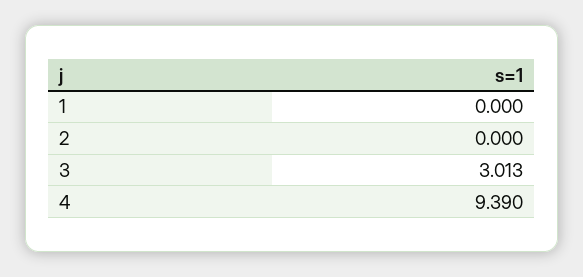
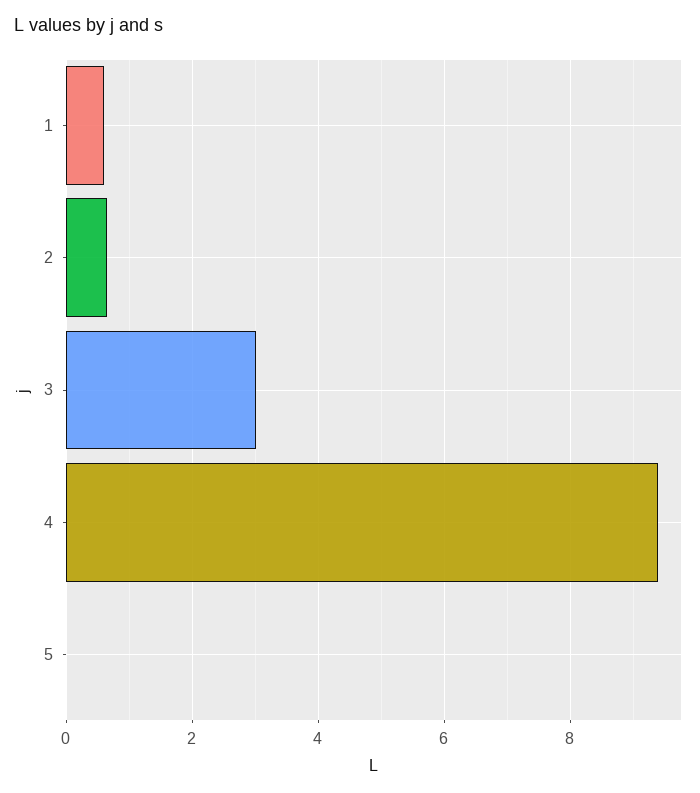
  {
-   "1": 0,
+   "1": 0.6,
-   "2": 0,
+   "2": 0.6,
    "3": 3.013,
-   "4": 9.39
+   "4": 9.39,
+   "5": 0
  }

